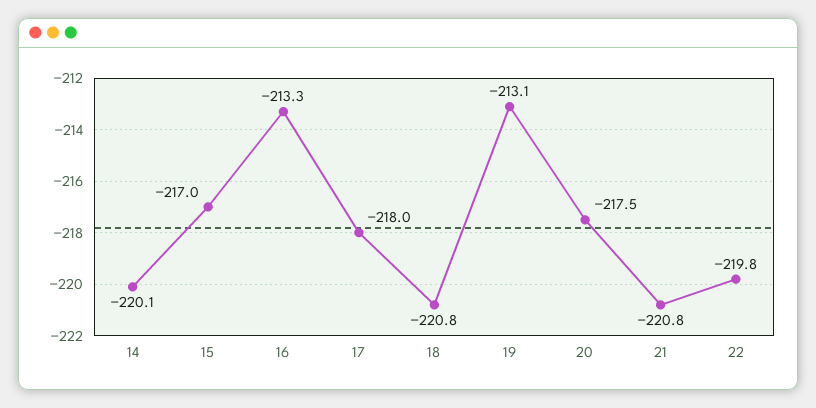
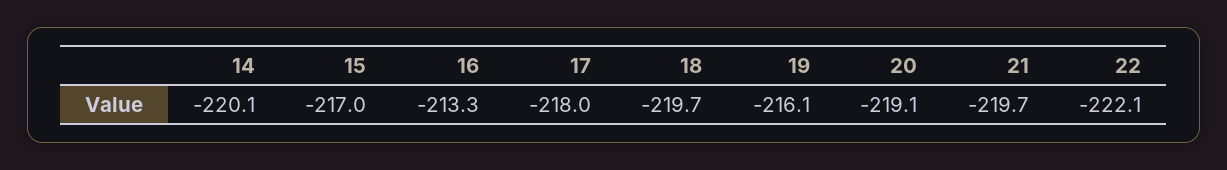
  {
    "14": -220.1,
    "15": -217,
    "16": -213.3,
    "17": -218,
-   "18": -220.8,
+   "18": -219.7,
-   "19": -213.1,
+   "19": -216.1,
-   "20": -217.5,
+   "20": -219.1,
-   "21": -220.8,
+   "21": -219.7,
-   "22": -219.8
+   "22": -222.1
  }

